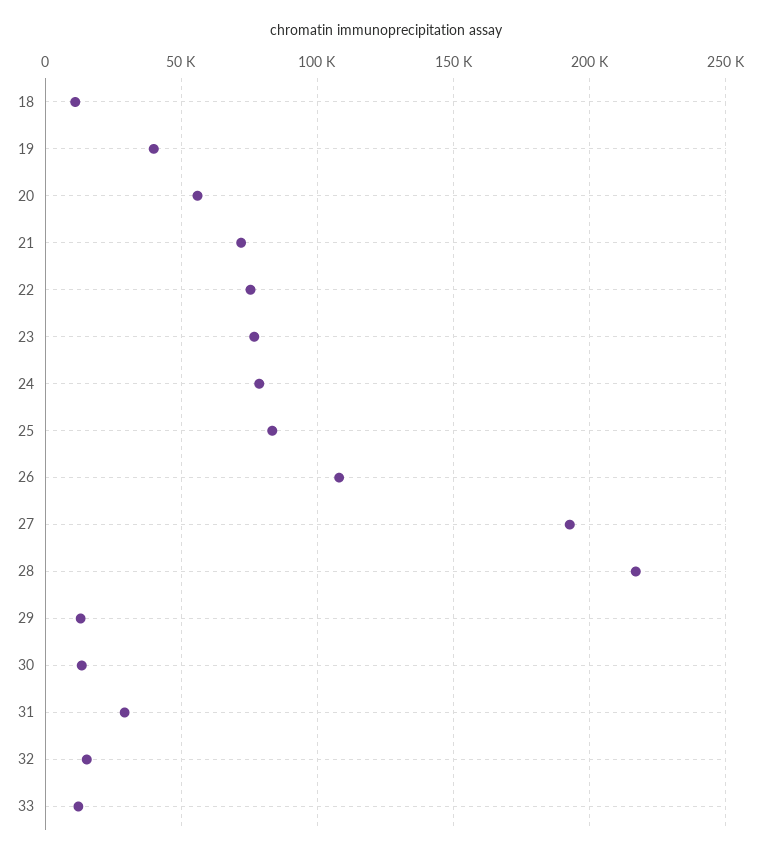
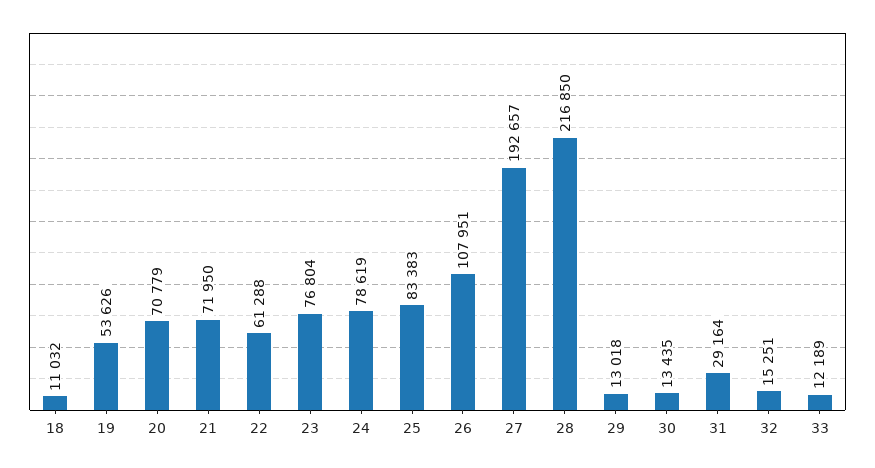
  {
    "18": 11032,
-   "19": 40000,
+   "19": 53626,
-   "20": 55000,
+   "20": 70779,
    "21": 71950,
-   "22": 75000,
+   "22": 61288,
    "23": 76804,
    "24": 78619,
    "25": 83383,
    "26": 107951,
    "27": 192657,
    "28": 216850,
    "29": 13018,
    "30": 13435,
    "31": 29164,
    "32": 15251,
    "33": 12189
  }

